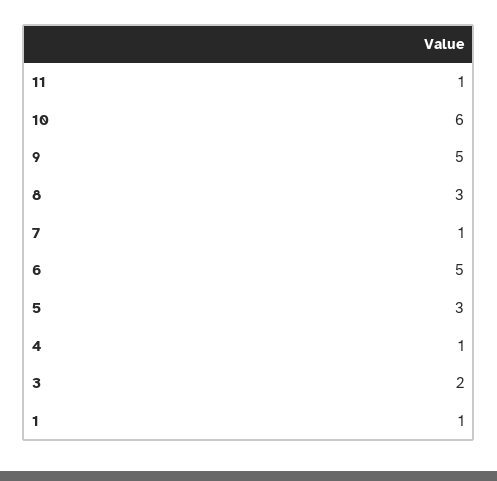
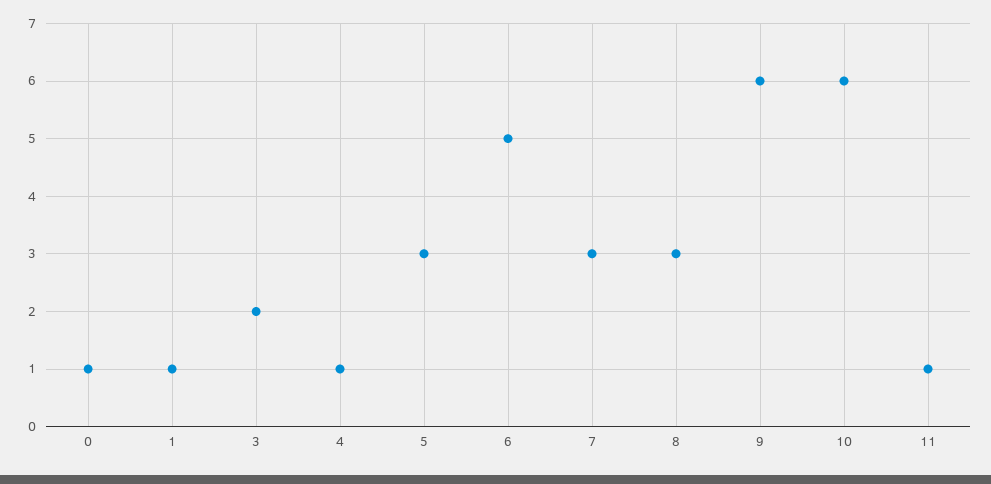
  {
    "11": 1,
    "10": 6,
-   "9": 5,
+   "9": 6,
    "8": 3,
-   "7": 1,
+   "7": 3,
    "6": 5,
    "5": 3,
    "4": 1,
    "3": 2,
-   "1": 1
+   "1": 1,
+   "0": 1
  }

